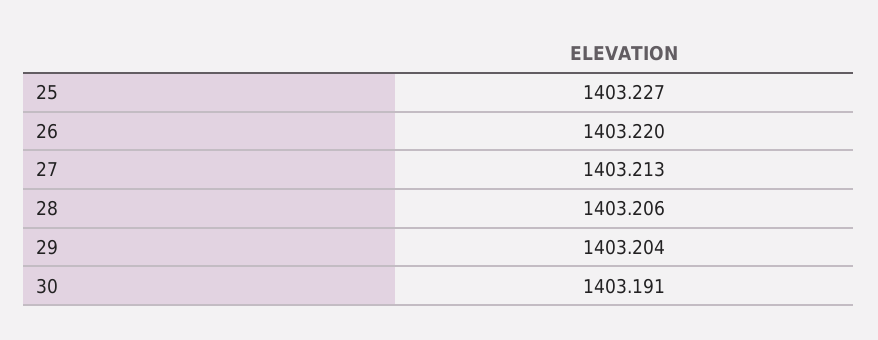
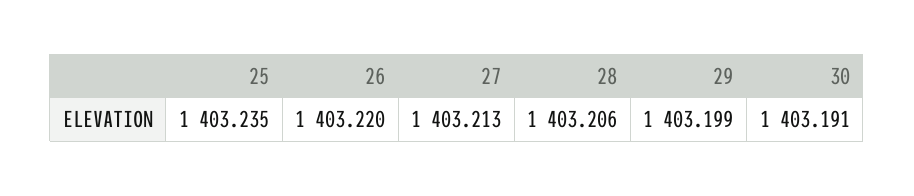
  {
-   "25": 1403.227,
+   "25": 1403.235,
    "26": 1403.22,
    "27": 1403.213,
    "28": 1403.206,
-   "29": 1403.204,
+   "29": 1403.199,
    "30": 1403.191
  }

